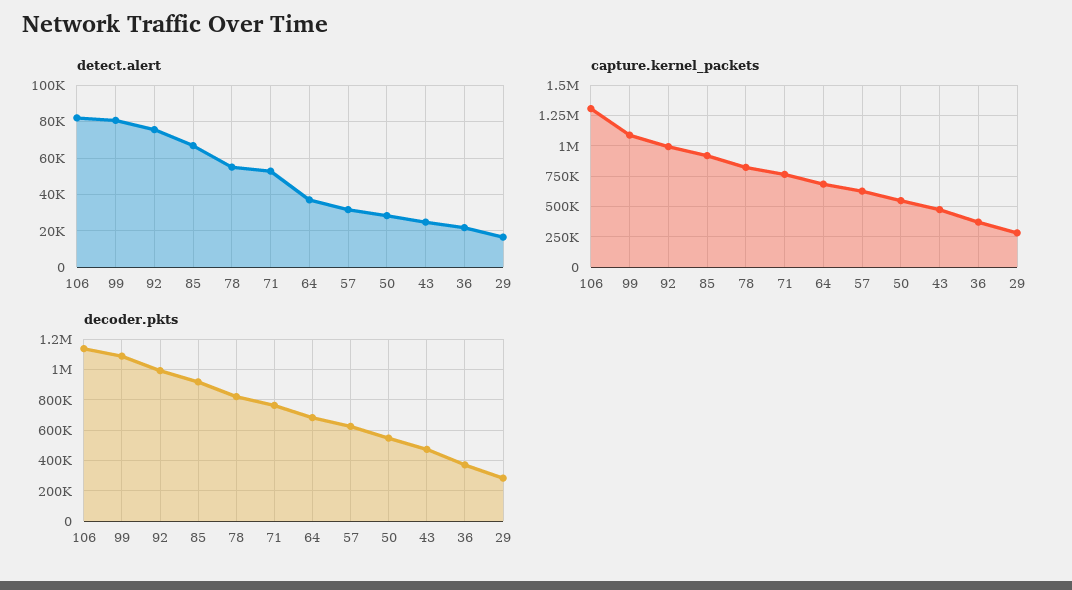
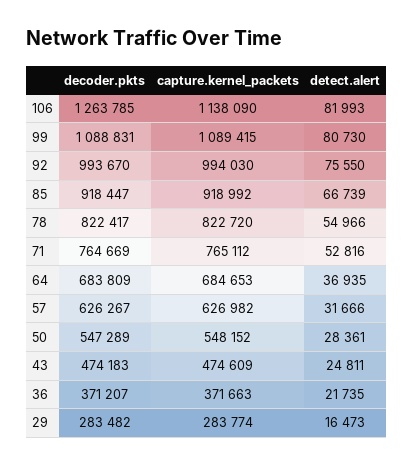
  {
    "detect.alert": {
      "106": 81993,
      "99": 80730,
      "92": 75550,
      "85": 66739,
      "78": 54966,
      "71": 52816,
      "64": 36935,
      "57": 31666,
      "50": 28361,
      "43": 24811,
      "36": 21735,
      "29": 16473
    },
    "capture.kernel_packets": {
-     "106": 1300000,
+     "106": 1138090,
      "99": 1089415,
      "92": 994030,
      "85": 918992,
      "78": 822720,
      "71": 765112,
      "64": 684653,
      "57": 626982,
      "50": 548152,
      "43": 474609,
      "36": 371663,
      "29": 283774
    },
    "decoder.pkts": {
-     "106": 1150000,
+     "106": 1263785,
      "99": 1088831,
      "92": 993670,
      "85": 918447,
      "78": 822417,
      "71": 764669,
      "64": 683809,
      "57": 626267,
      "50": 547289,
      "43": 474183,
      "36": 371207,
      "29": 283482
    }
  }

